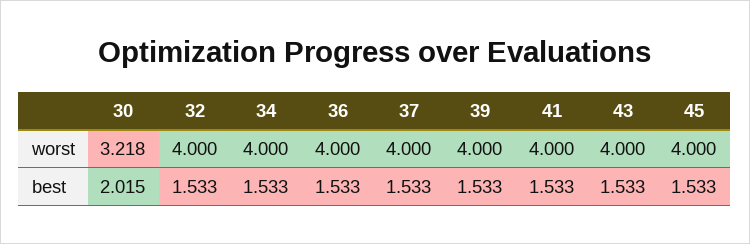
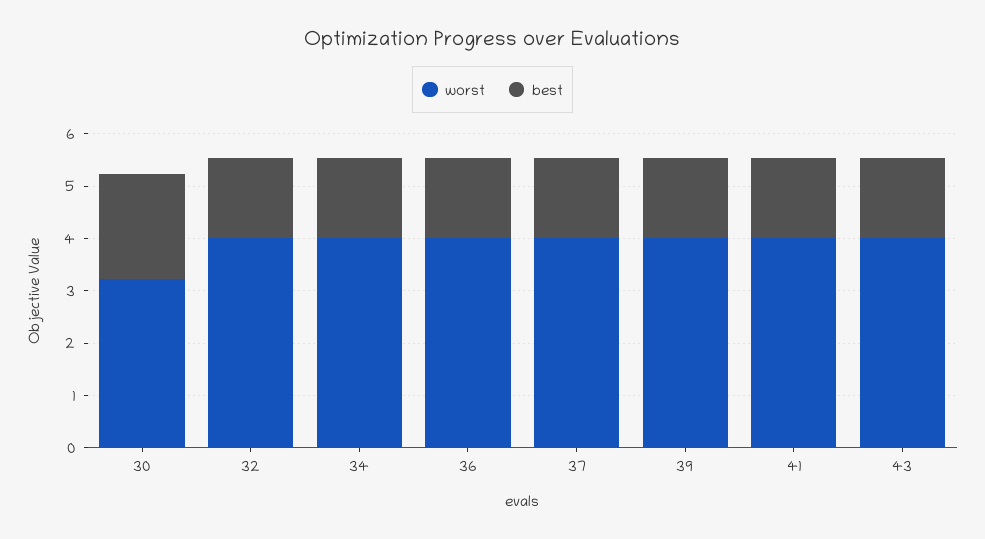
  {
    "worst": {
      "30": 3.218,
      "32": 4,
      "34": 4,
      "36": 4,
      "37": 4,
      "39": 4,
      "41": 4,
-     "43": 4,
+     "43": 4
-     "45": 4
    },
    "best": {
      "30": 2.015,
      "32": 1.533,
      "34": 1.533,
      "36": 1.533,
      "37": 1.533,
      "39": 1.533,
      "41": 1.533,
-     "43": 1.533,
+     "43": 1.533
-     "45": 1.533
    }
  }

